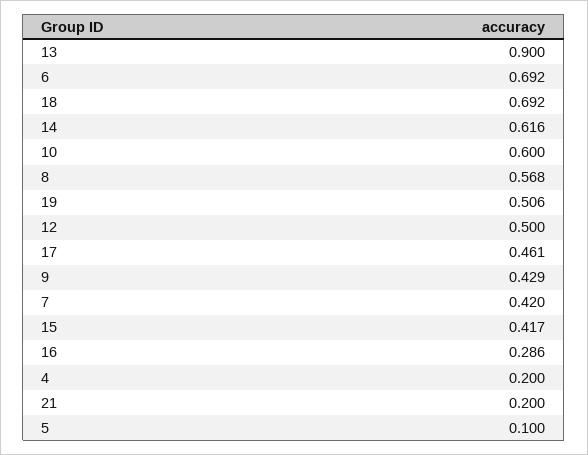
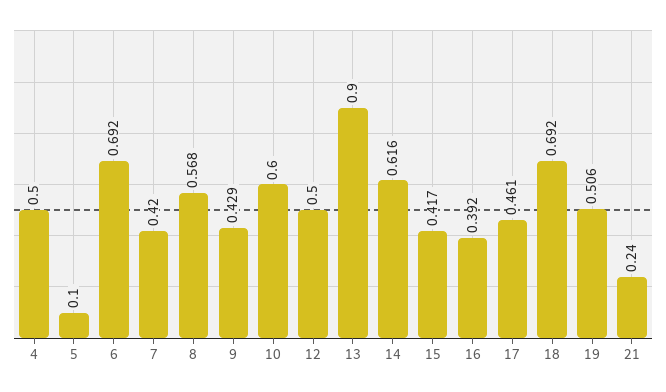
  {
    "13": 0.9,
    "6": 0.692,
    "18": 0.692,
    "14": 0.616,
    "10": 0.6,
    "8": 0.568,
    "19": 0.506,
    "12": 0.5,
    "17": 0.461,
    "9": 0.429,
    "7": 0.42,
    "15": 0.417,
-   "16": 0.286,
+   "16": 0.392,
-   "4": 0.2,
+   "4": 0.5,
-   "21": 0.2,
+   "21": 0.24,
    "5": 0.1
  }

